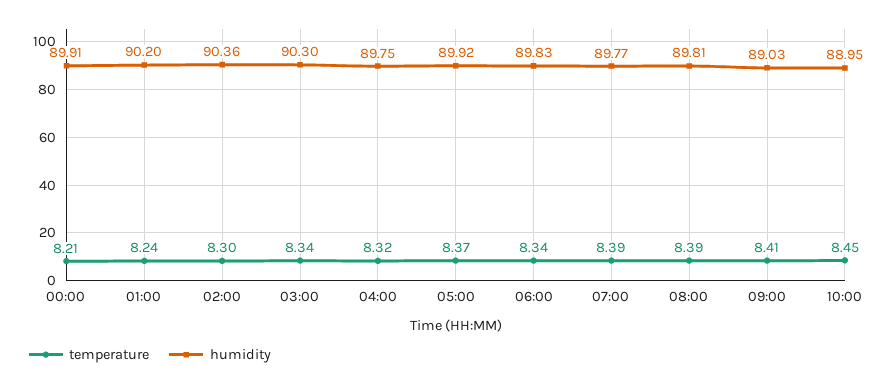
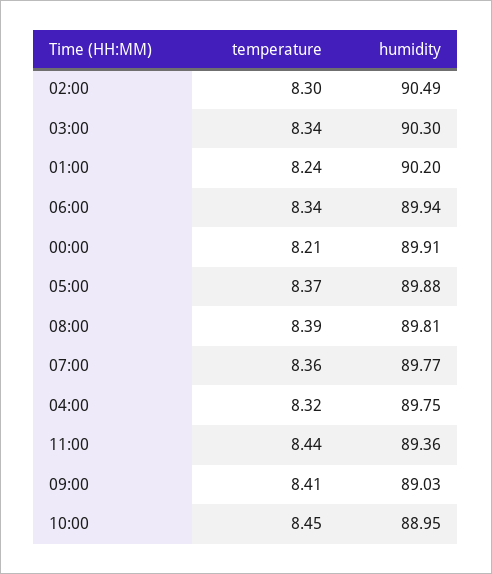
  {
    "temperature": {
      "00:00": 8.21,
      "01:00": 8.24,
      "02:00": 8.3,
      "03:00": 8.34,
      "04:00": 8.32,
      "05:00": 8.37,
      "06:00": 8.34,
-     "07:00": 8.39,
+     "07:00": 8.36,
      "08:00": 8.39,
      "09:00": 8.41,
-     "10:00": 8.45
+     "10:00": 8.45,
+     "11:00": 8.44
    },
    "humidity": {
      "00:00": 89.91,
      "01:00": 90.2,
-     "02:00": 90.36,
+     "02:00": 90.49,
      "03:00": 90.3,
      "04:00": 89.75,
-     "05:00": 89.92,
+     "05:00": 89.88,
-     "06:00": 89.83,
+     "06:00": 89.94,
      "07:00": 89.77,
      "08:00": 89.81,
      "09:00": 89.03,
-     "10:00": 88.95
+     "10:00": 88.95,
+     "11:00": 89.36
    }
  }

